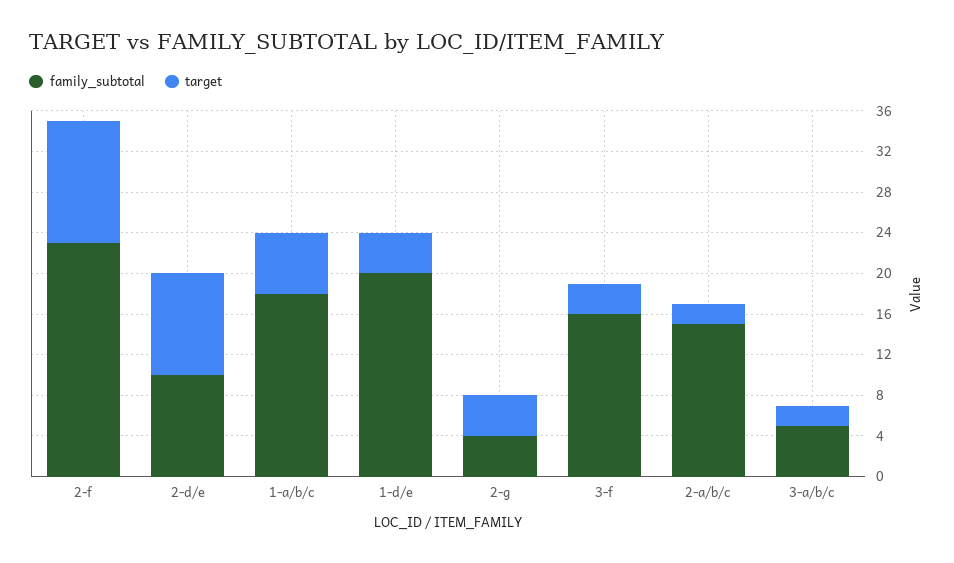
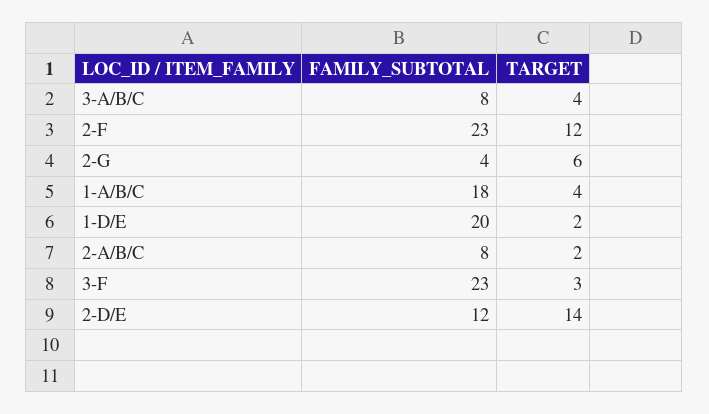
  {
    "family_subtotal": {
      "2-f": 23,
-     "2-d/e": 10,
+     "2-d/e": 12,
      "1-a/b/c": 18,
      "1-d/e": 20,
      "2-g": 4,
-     "3-f": 16,
+     "3-f": 23,
-     "2-a/b/c": 15,
+     "2-a/b/c": 8,
-     "3-a/b/c": 5
+     "3-a/b/c": 8
    },
    "target": {
      "2-f": 12,
-     "2-d/e": 10,
+     "2-d/e": 14,
-     "1-a/b/c": 6,
+     "1-a/b/c": 4,
-     "1-d/e": 4,
+     "1-d/e": 2,
-     "2-g": 4,
+     "2-g": 6,
      "3-f": 3,
      "2-a/b/c": 2,
-     "3-a/b/c": 2
+     "3-a/b/c": 4
    }
  }

